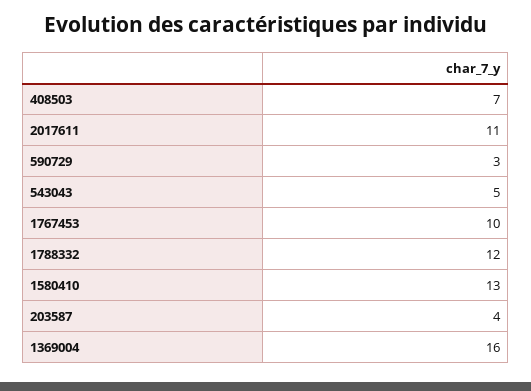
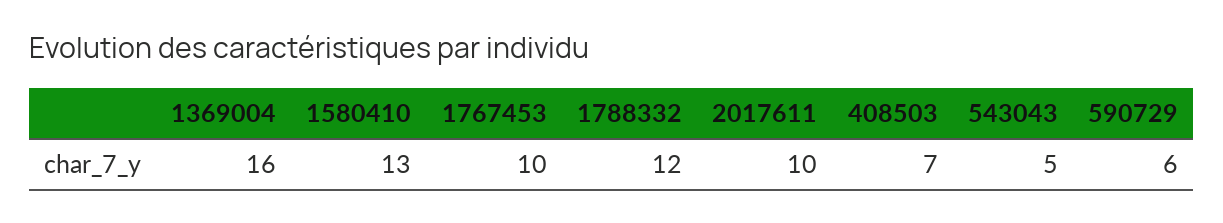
  {
    "408503": 7,
-   "2017611": 11,
+   "2017611": 10,
-   "590729": 3,
+   "590729": 6,
    "543043": 5,
    "1767453": 10,
    "1788332": 12,
    "1580410": 13,
-   "203587": 4,
    "1369004": 16
  }

